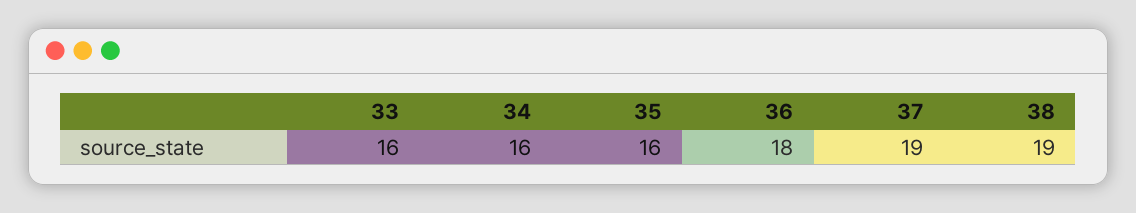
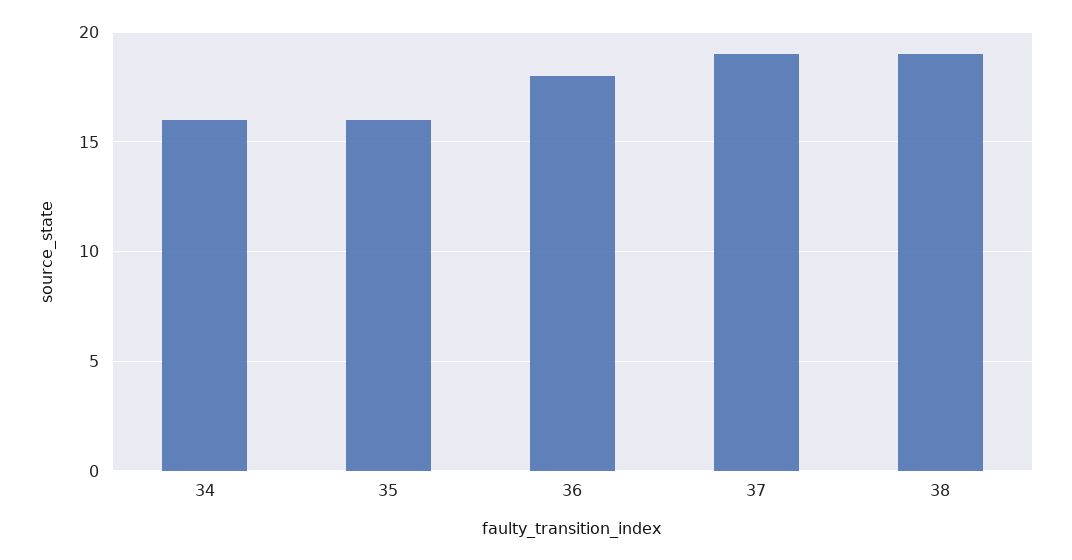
  {
-   "33": 16,
    "34": 16,
    "35": 16,
    "36": 18,
    "37": 19,
    "38": 19
  }

